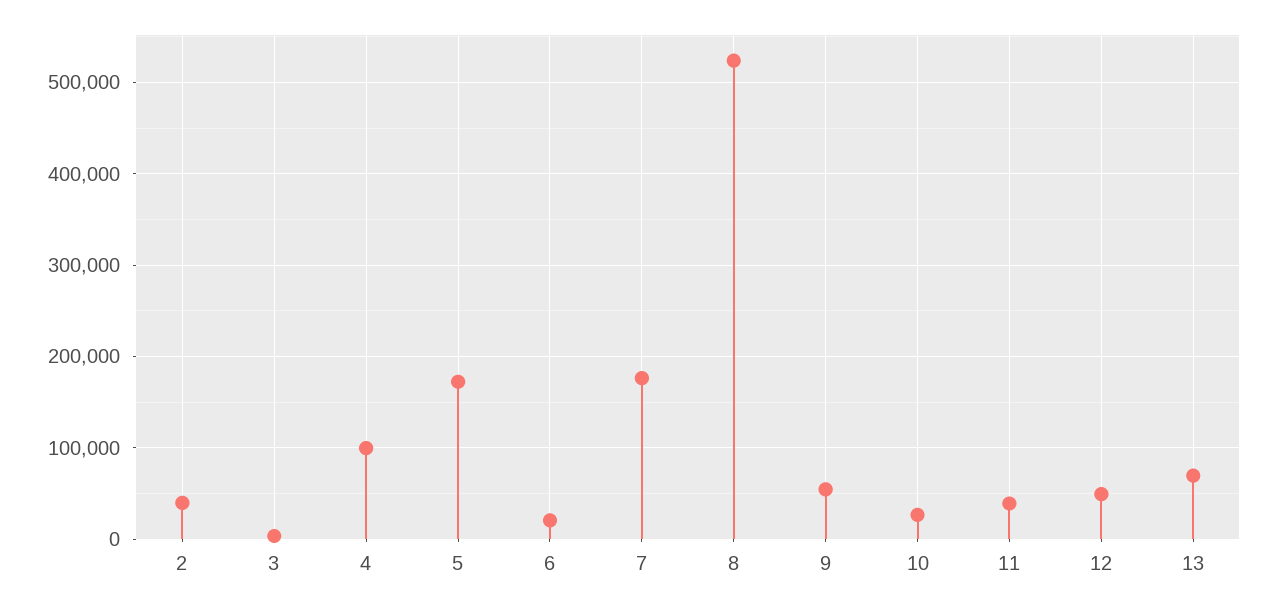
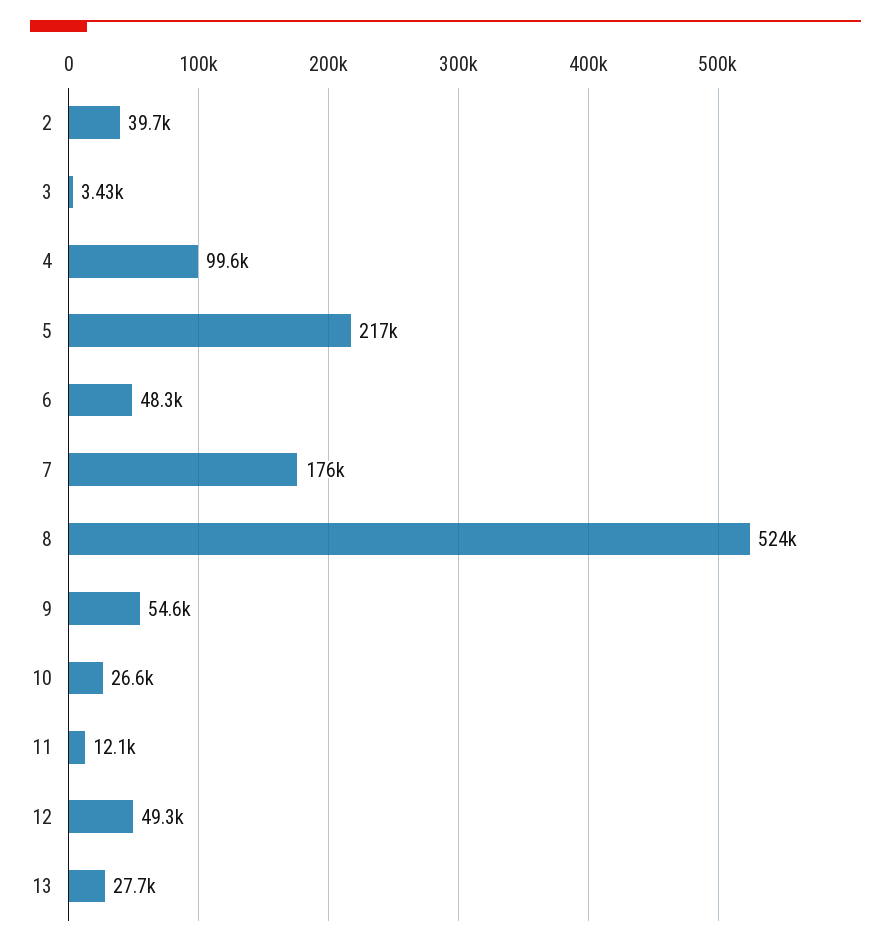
  {
    "2": 39700,
    "3": 3430,
    "4": 99600,
-   "5": 170000,
+   "5": 217000,
-   "6": 20000,
+   "6": 48300,
    "7": 176000,
    "8": 524000,
    "9": 54600,
    "10": 26600,
-   "11": 40000,
+   "11": 12100,
    "12": 49300,
-   "13": 70000
+   "13": 27700
  }

